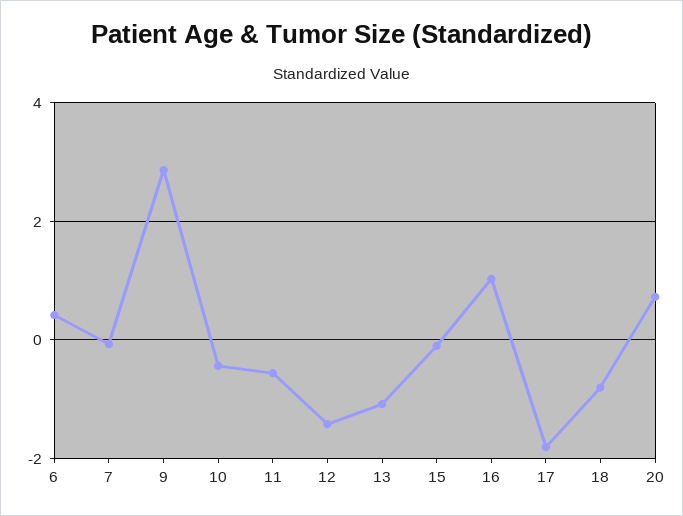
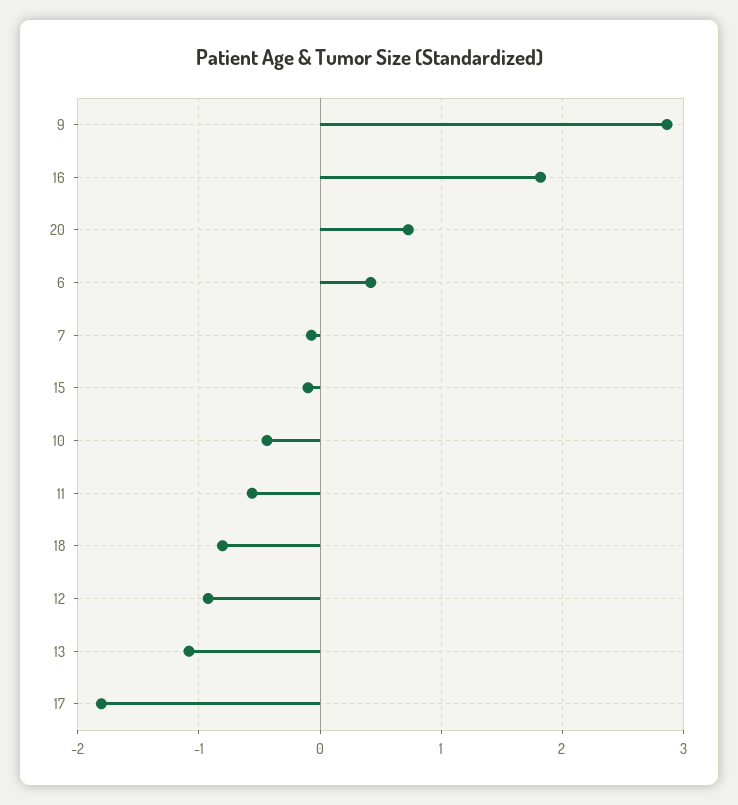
  {
    "6": 0.4,
    "7": -0.1,
    "9": 2.9,
    "10": -0.4,
    "11": -0.6,
-   "12": -1.4,
+   "12": -0.9,
    "13": -1.1,
    "15": -0.1,
-   "16": 1,
+   "16": 1.8,
    "17": -1.8,
    "18": -0.8,
    "20": 0.7
  }

